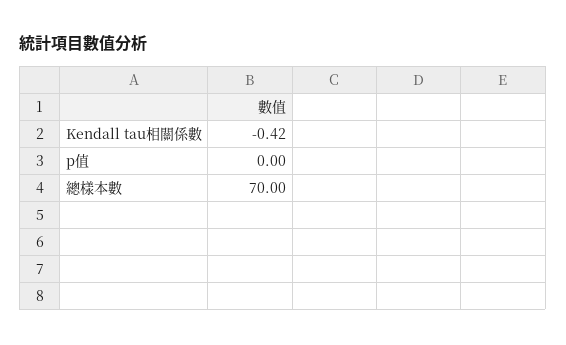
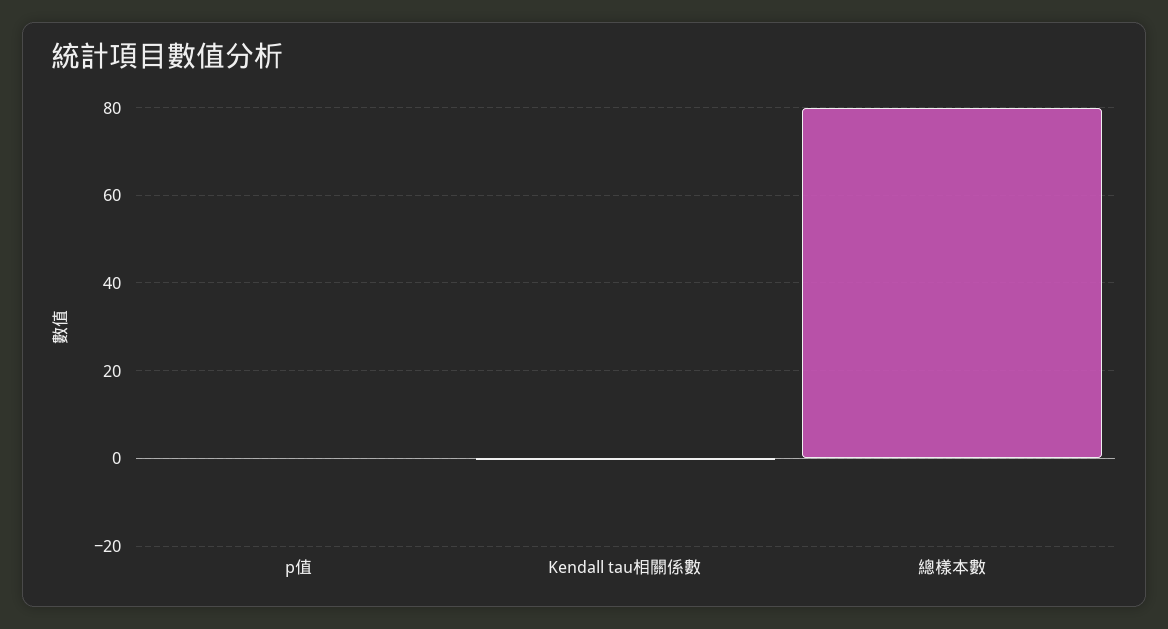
  {
    "Kendall tau相關係數": -0.42,
    "p值": 0,
-   "總樣本數": 70
+   "總樣本數": 80
  }

